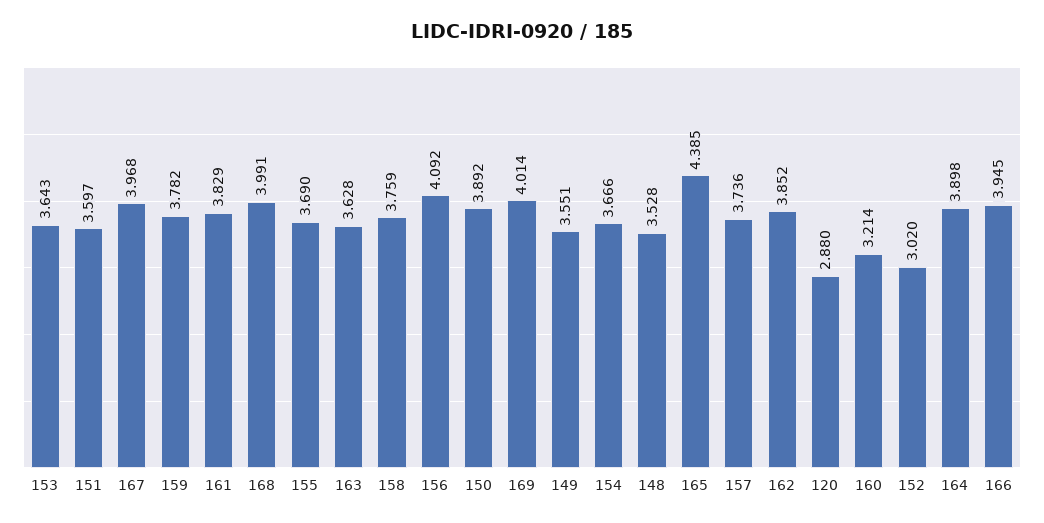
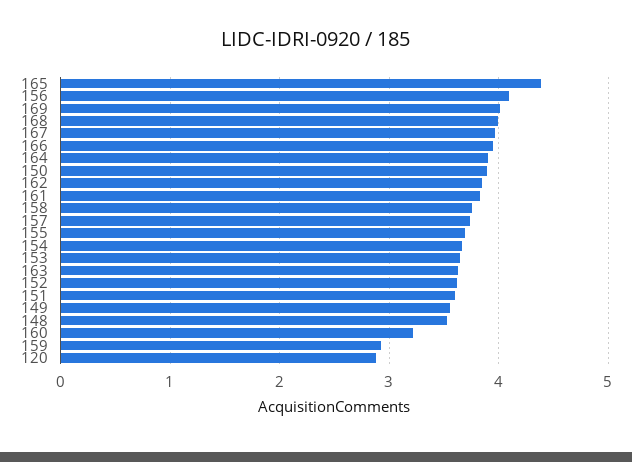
  {
    "153": 3.643,
    "151": 3.597,
    "167": 3.968,
-   "159": 3.782,
+   "159": 2.9,
    "161": 3.829,
    "168": 3.991,
    "155": 3.69,
    "163": 3.628,
    "158": 3.759,
    "156": 4.092,
    "150": 3.892,
    "169": 4.014,
    "149": 3.551,
    "154": 3.666,
    "148": 3.528,
    "165": 4.385,
    "157": 3.736,
    "162": 3.852,
    "120": 2.88,
    "160": 3.214,
-   "152": 3.02,
+   "152": 3.6,
    "164": 3.898,
    "166": 3.945
  }

